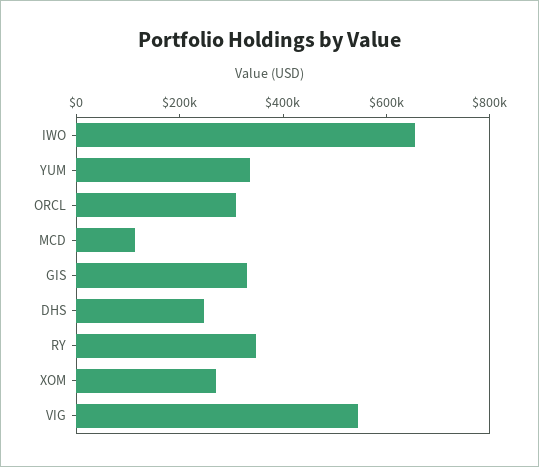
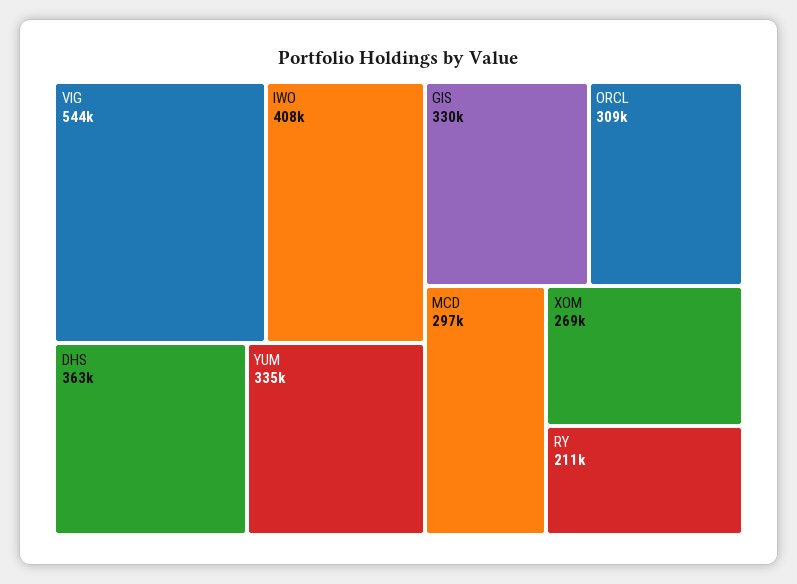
  {
-   "IWO": 650000,
+   "IWO": 408000,
    "YUM": 335000,
    "ORCL": 309000,
-   "MCD": 100000,
+   "MCD": 297000,
    "GIS": 330000,
-   "DHS": 250000,
+   "DHS": 363000,
-   "RY": 350000,
+   "RY": 211000,
    "XOM": 269000,
    "VIG": 544000
  }

